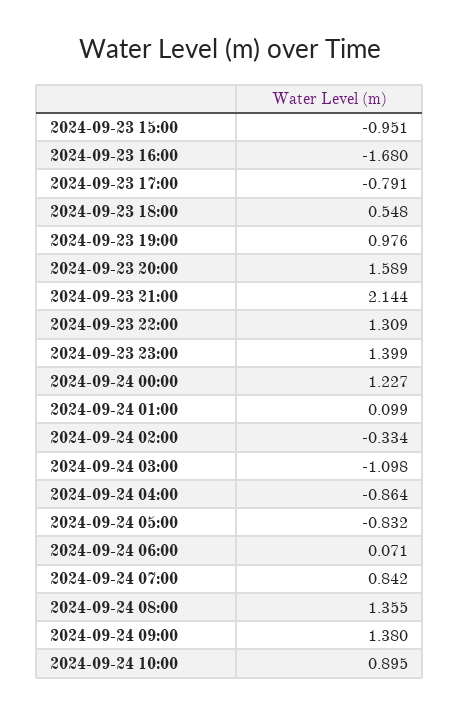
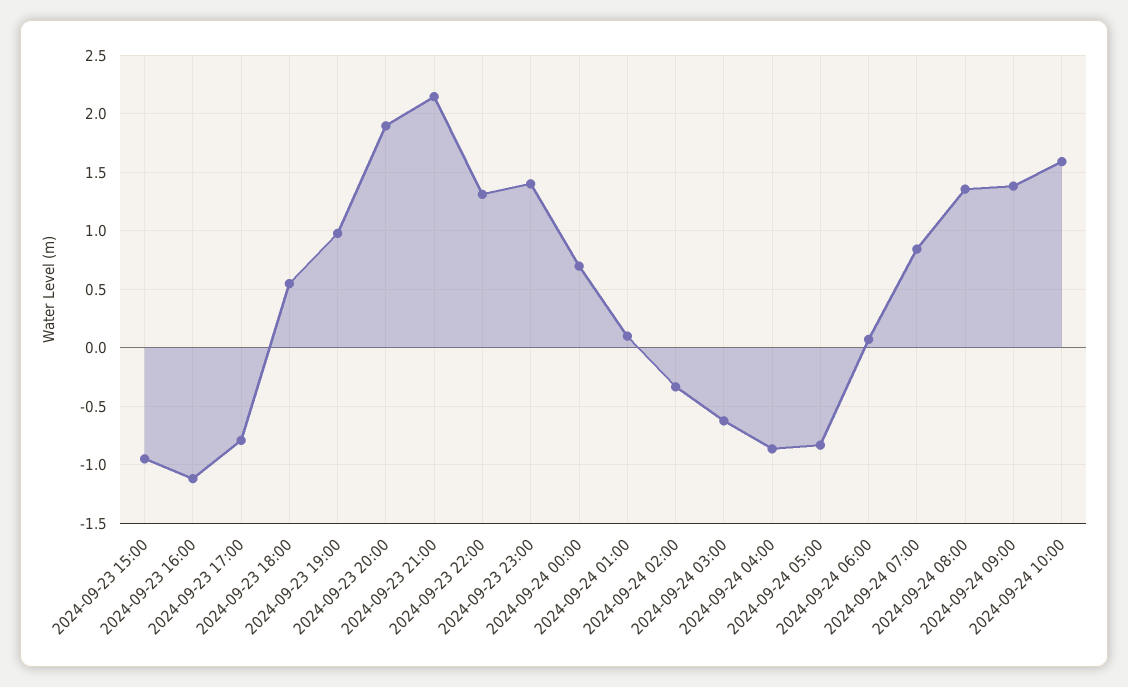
  {
    "2024-09-23 15:00": -0.951,
-   "2024-09-23 16:00": -1.68,
+   "2024-09-23 16:00": -1.1,
    "2024-09-23 17:00": -0.791,
    "2024-09-23 18:00": 0.548,
    "2024-09-23 19:00": 0.976,
-   "2024-09-23 20:00": 1.589,
+   "2024-09-23 20:00": 1.9,
    "2024-09-23 21:00": 2.144,
    "2024-09-23 22:00": 1.309,
    "2024-09-23 23:00": 1.399,
-   "2024-09-24 00:00": 1.227,
+   "2024-09-24 00:00": 0.7,
    "2024-09-24 01:00": 0.099,
    "2024-09-24 02:00": -0.334,
-   "2024-09-24 03:00": -1.098,
+   "2024-09-24 03:00": -0.6,
    "2024-09-24 04:00": -0.864,
    "2024-09-24 05:00": -0.832,
    "2024-09-24 06:00": 0.071,
    "2024-09-24 07:00": 0.842,
    "2024-09-24 08:00": 1.355,
    "2024-09-24 09:00": 1.38,
-   "2024-09-24 10:00": 0.895
+   "2024-09-24 10:00": 1.6
  }

